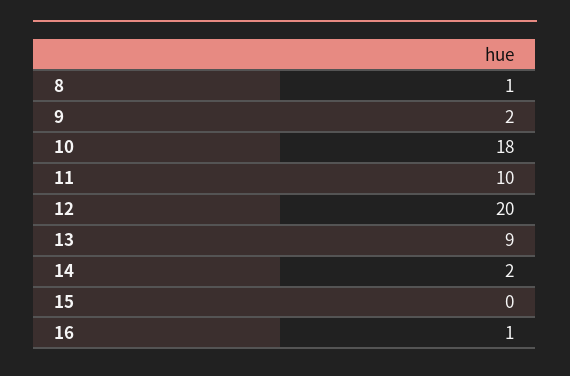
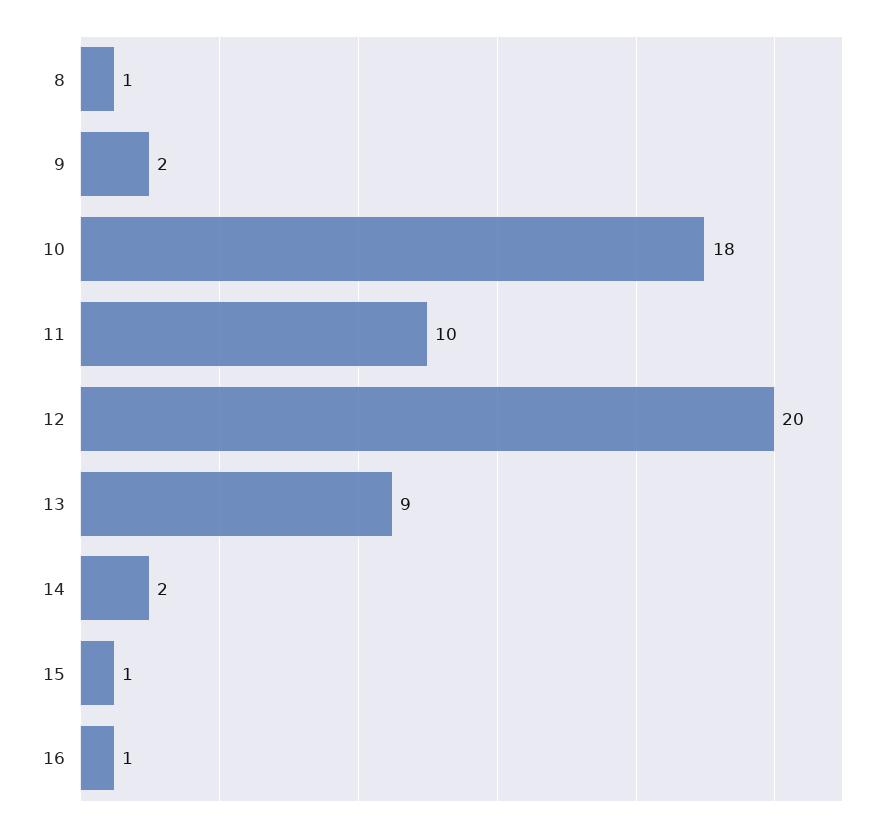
  {
    "8": 1,
    "9": 2,
    "10": 18,
    "11": 10,
    "12": 20,
    "13": 9,
    "14": 2,
-   "15": 0,
+   "15": 1,
    "16": 1
  }

